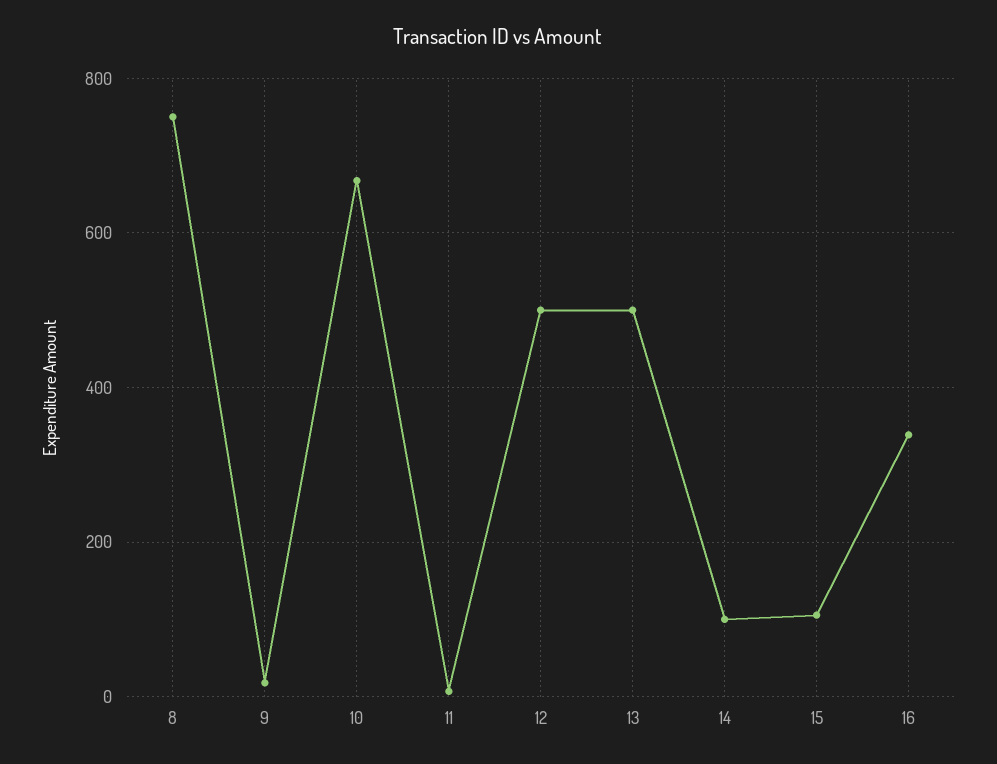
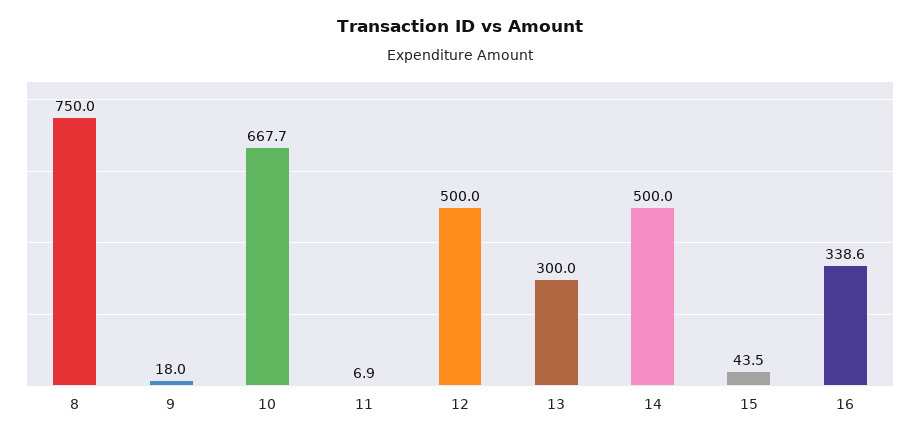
  {
    "8": 750,
    "9": 18,
    "10": 667.7,
    "11": 6.9,
    "12": 500,
-   "13": 500,
+   "13": 300,
-   "14": 100,
+   "14": 500,
-   "15": 100,
+   "15": 43.5,
    "16": 338.6
  }

